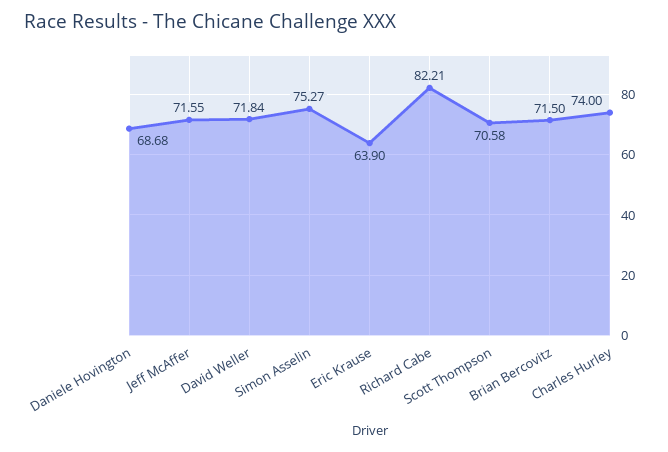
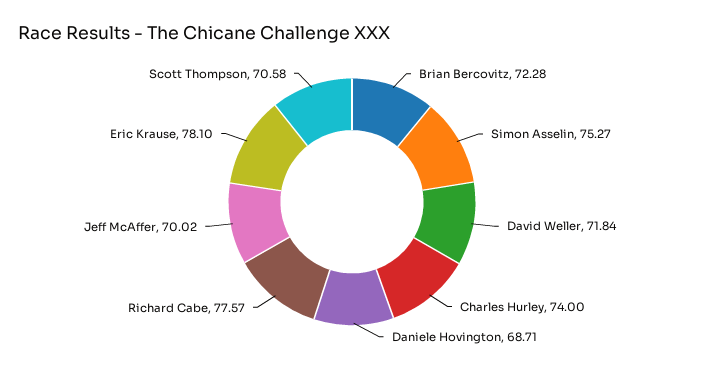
  {
-   "Daniele Hovington": 68.68,
+   "Daniele Hovington": 68.71,
-   "Jeff McAffer": 71.55,
+   "Jeff McAffer": 70.02,
    "David Weller": 71.84,
    "Simon Asselin": 75.27,
-   "Eric Krause": 63.9,
+   "Eric Krause": 78.1,
-   "Richard Cabe": 82.21,
+   "Richard Cabe": 77.57,
    "Scott Thompson": 70.58,
-   "Brian Bercovitz": 71.5,
+   "Brian Bercovitz": 72.28,
    "Charles Hurley": 74
  }

